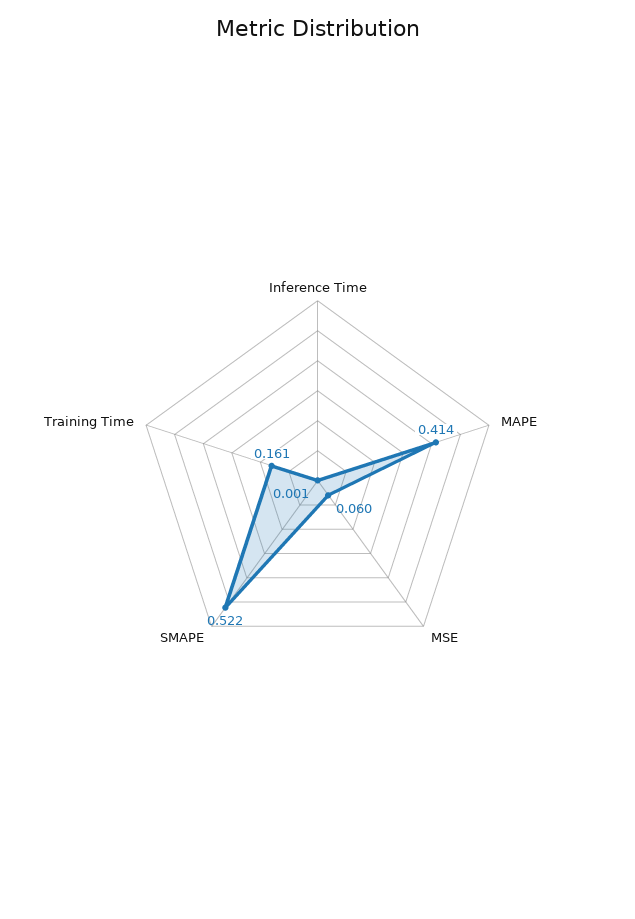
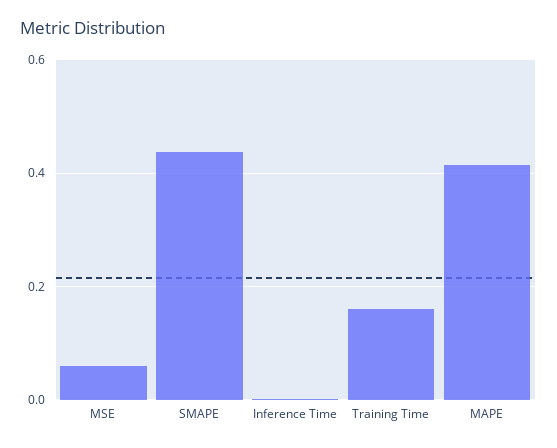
  {
    "Inference Time": 0.001,
    "MAPE": 0.414,
    "MSE": 0.06,
-   "SMAPE": 0.522,
+   "SMAPE": 0.44,
    "Training Time": 0.161
  }

